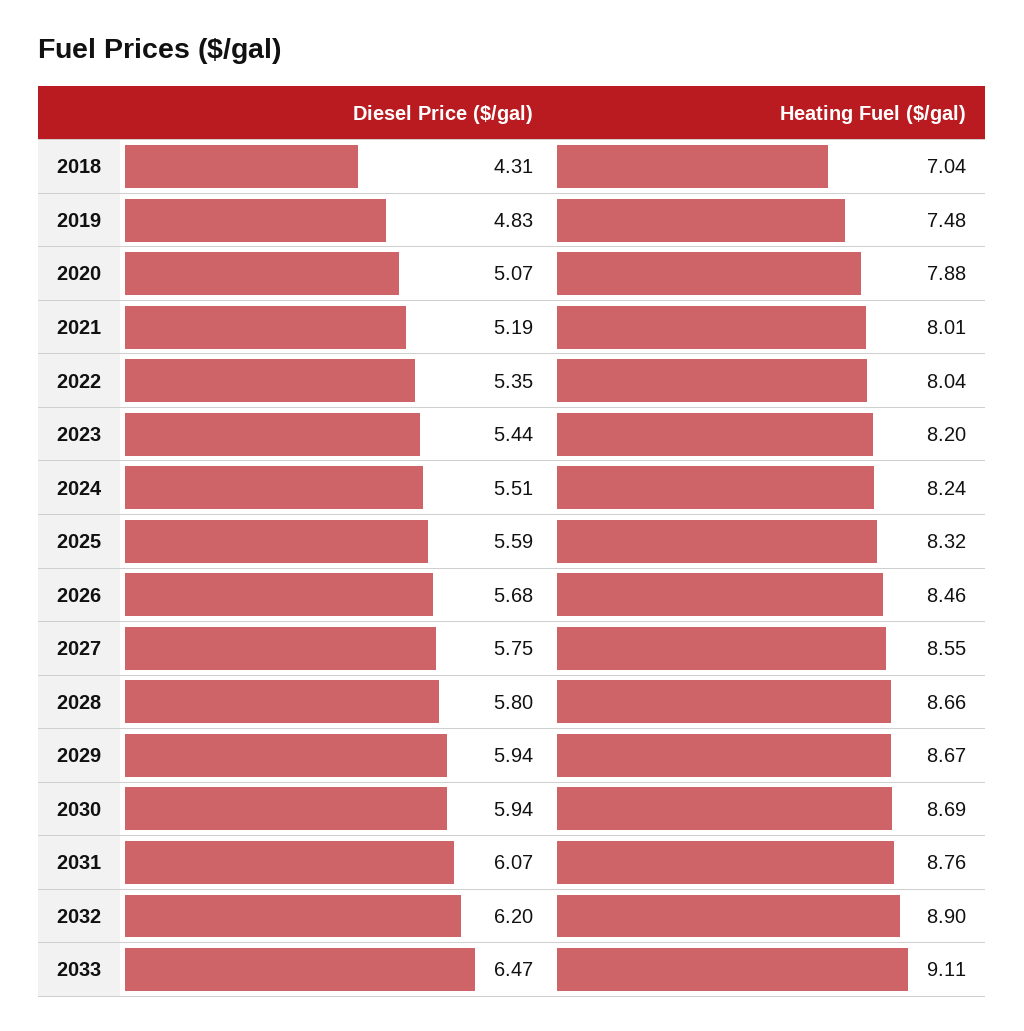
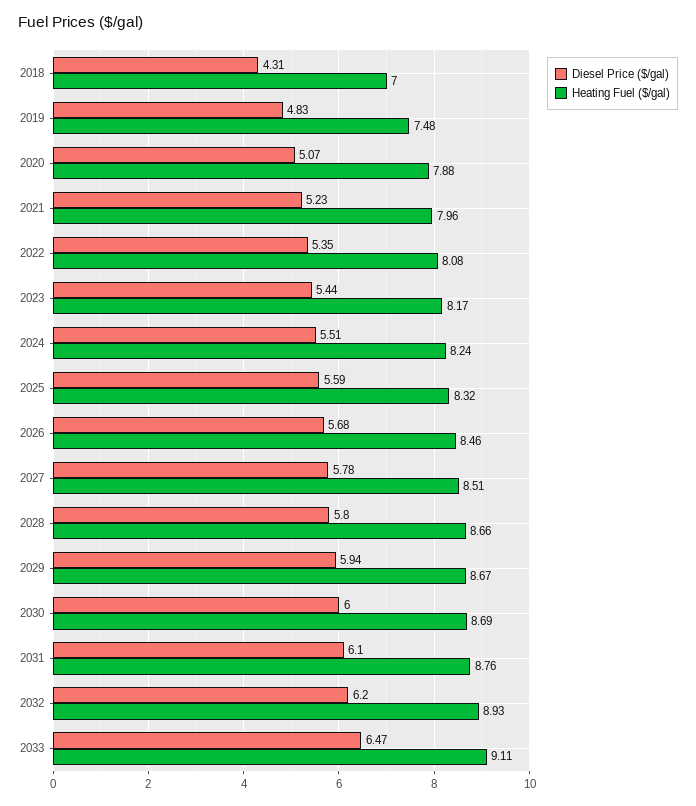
  {
    "Diesel Price ($/gal)": {
      "2018": 4.31,
      "2019": 4.83,
      "2020": 5.07,
-     "2021": 5.19,
+     "2021": 5.23,
      "2022": 5.35,
      "2023": 5.44,
      "2024": 5.51,
      "2025": 5.59,
      "2026": 5.68,
-     "2027": 5.75,
+     "2027": 5.78,
      "2028": 5.8,
      "2029": 5.94,
-     "2030": 5.94,
+     "2030": 6,
-     "2031": 6.07,
+     "2031": 6.1,
      "2032": 6.2,
      "2033": 6.47
    },
    "Heating Fuel ($/gal)": {
-     "2018": 7.04,
+     "2018": 7,
      "2019": 7.48,
      "2020": 7.88,
-     "2021": 8.01,
+     "2021": 7.96,
-     "2022": 8.04,
+     "2022": 8.08,
-     "2023": 8.2,
+     "2023": 8.17,
      "2024": 8.24,
      "2025": 8.32,
      "2026": 8.46,
-     "2027": 8.55,
+     "2027": 8.51,
      "2028": 8.66,
      "2029": 8.67,
      "2030": 8.69,
      "2031": 8.76,
-     "2032": 8.9,
+     "2032": 8.93,
      "2033": 9.11
    }
  }

